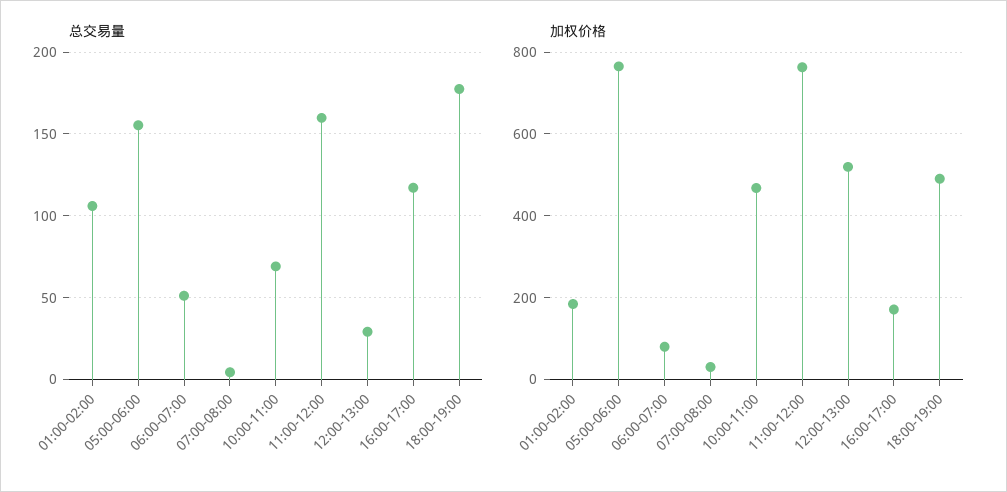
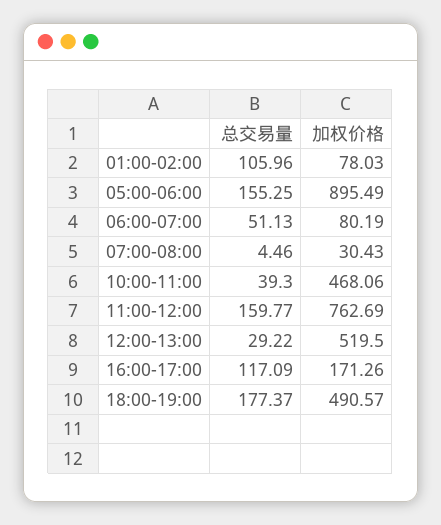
  {
    "总交易量": {
      "01:00-02:00": 105.96,
      "05:00-06:00": 155.25,
      "06:00-07:00": 51.13,
      "07:00-08:00": 4.46,
-     "10:00-11:00": 70,
+     "10:00-11:00": 39.3,
      "11:00-12:00": 159.77,
      "12:00-13:00": 29.22,
      "16:00-17:00": 117.09,
      "18:00-19:00": 177.37
    },
    "加权价格": {
-     "01:00-02:00": 180,
+     "01:00-02:00": 78.03,
-     "05:00-06:00": 760,
+     "05:00-06:00": 895.49,
      "06:00-07:00": 80.19,
      "07:00-08:00": 30.43,
      "10:00-11:00": 468.06,
      "11:00-12:00": 762.69,
      "12:00-13:00": 519.5,
      "16:00-17:00": 171.26,
      "18:00-19:00": 490.57
    }
  }

